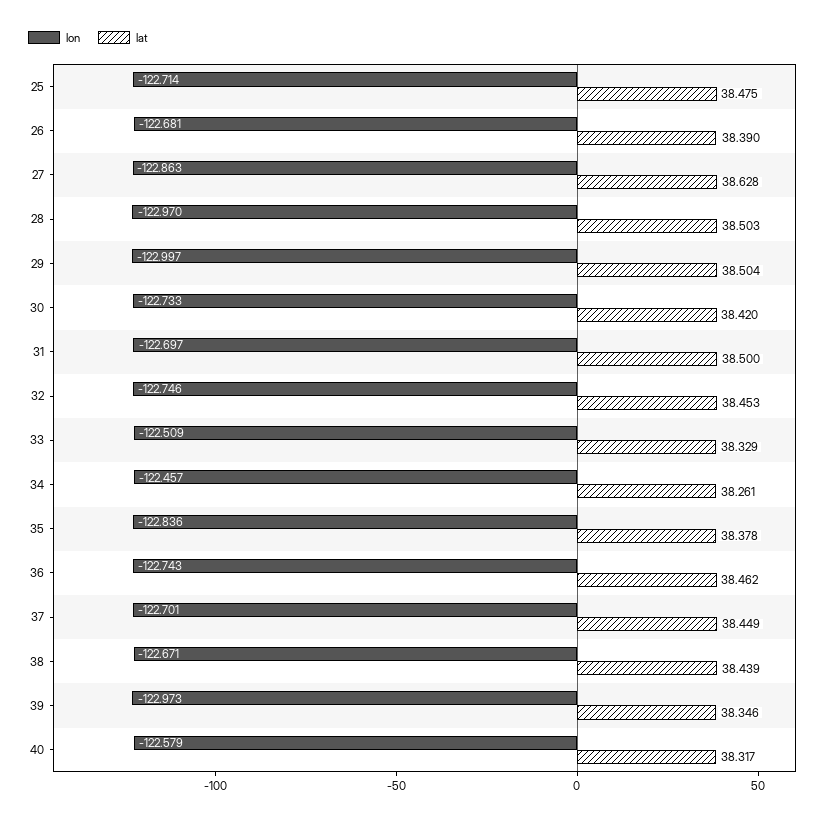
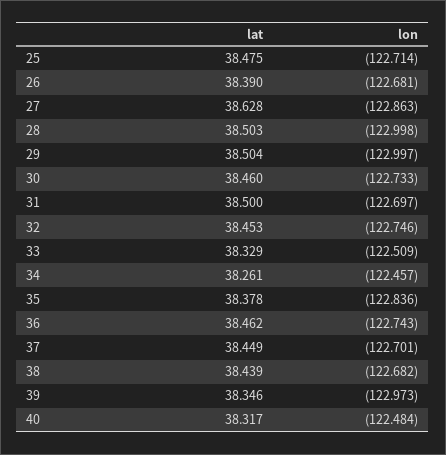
  {
    "lon": {
      "25": -122.714,
      "26": -122.681,
      "27": -122.863,
-     "28": -122.97,
+     "28": -122.998,
      "29": -122.997,
      "30": -122.733,
      "31": -122.697,
      "32": -122.746,
      "33": -122.509,
      "34": -122.457,
      "35": -122.836,
      "36": -122.743,
      "37": -122.701,
-     "38": -122.671,
+     "38": -122.682,
      "39": -122.973,
-     "40": -122.579
+     "40": -122.484
    },
    "lat": {
      "25": 38.475,
      "26": 38.39,
      "27": 38.628,
      "28": 38.503,
      "29": 38.504,
-     "30": 38.42,
+     "30": 38.46,
      "31": 38.5,
      "32": 38.453,
      "33": 38.329,
      "34": 38.261,
      "35": 38.378,
      "36": 38.462,
      "37": 38.449,
      "38": 38.439,
      "39": 38.346,
      "40": 38.317
    }
  }

